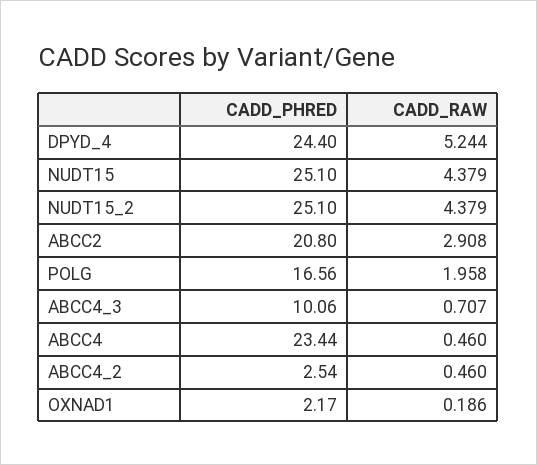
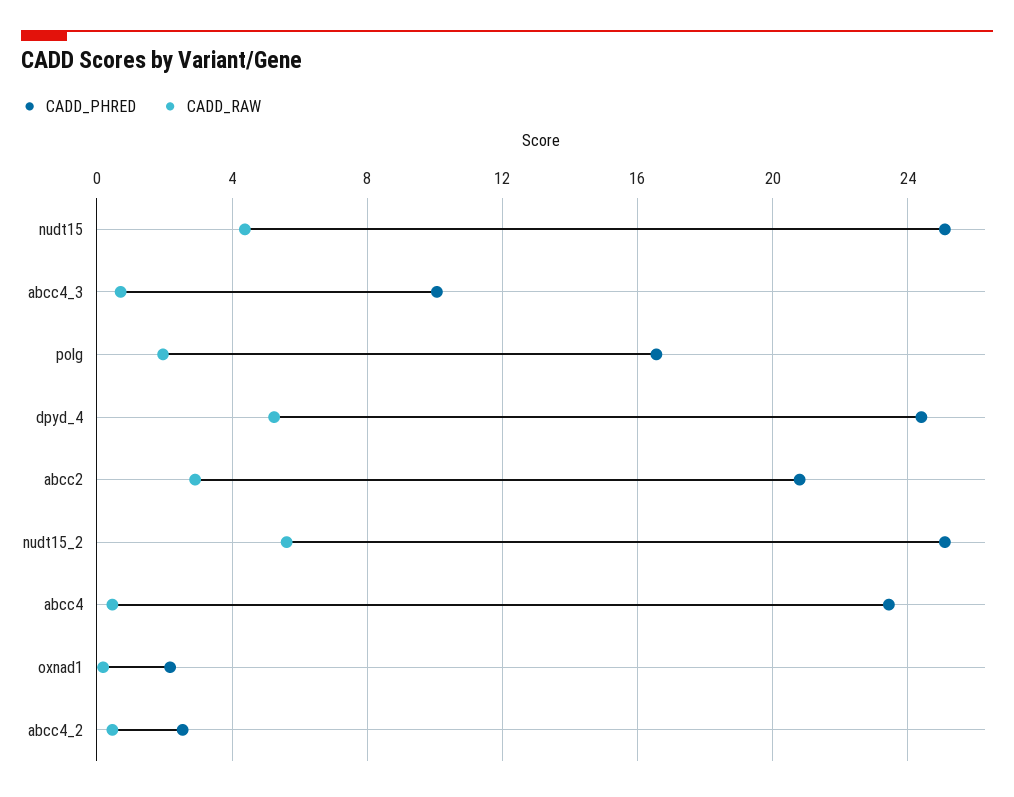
  {
    "CADD_PHRED": {
      "DPYD_4": 24.4,
      "NUDT15": 25.1,
      "NUDT15_2": 25.1,
      "ABCC2": 20.8,
      "POLG": 16.56,
      "ABCC4_3": 10.06,
      "ABCC4": 23.44,
      "ABCC4_2": 2.54,
      "OXNAD1": 2.17
    },
    "CADD_RAW": {
      "DPYD_4": 5.244,
      "NUDT15": 4.379,
-     "NUDT15_2": 4.379,
+     "NUDT15_2": 5.5,
      "ABCC2": 2.908,
      "POLG": 1.958,
      "ABCC4_3": 0.707,
      "ABCC4": 0.46,
      "ABCC4_2": 0.46,
      "OXNAD1": 0.186
    }
  }

